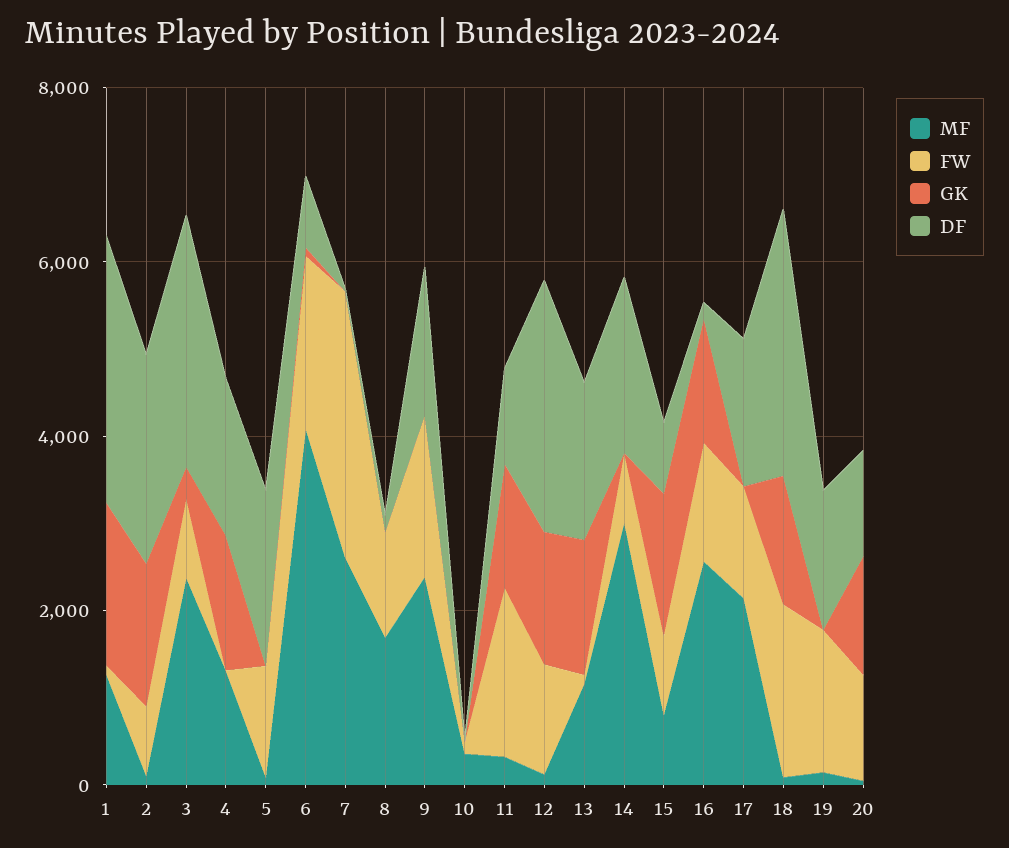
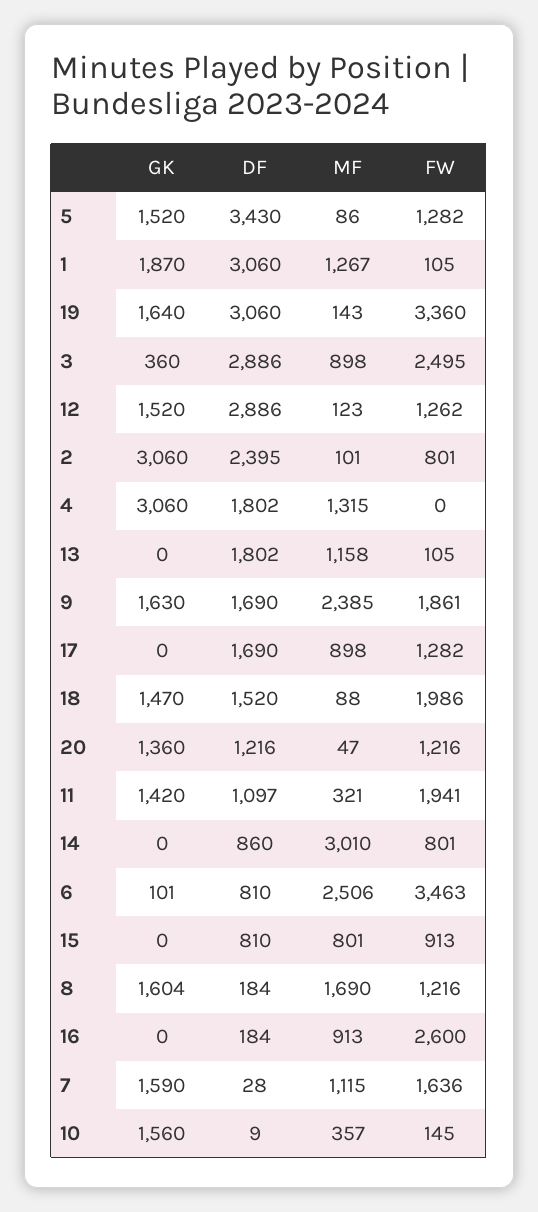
  {
    "MF": {
      "1": 1267,
      "2": 101,
-     "3": 2500,
+     "3": 898,
      "4": 1315,
      "5": 86,
-     "6": 4000,
+     "6": 2506,
-     "7": 2500,
+     "7": 1115,
      "8": 1690,
      "9": 2385,
      "10": 357,
      "11": 321,
      "12": 123,
      "13": 1158,
      "14": 3010,
      "15": 801,
-     "16": 2500,
+     "16": 913,
-     "17": 2000,
+     "17": 898,
      "18": 88,
      "19": 143,
      "20": 47
    },
    "FW": {
      "1": 105,
      "2": 801,
-     "3": 1000,
+     "3": 2495,
      "4": 0,
      "5": 1282,
-     "6": 2000,
+     "6": 3463,
-     "7": 3000,
+     "7": 1636,
      "8": 1216,
      "9": 1861,
      "10": 145,
      "11": 1941,
      "12": 1262,
      "13": 105,
      "14": 801,
      "15": 913,
-     "16": 1500,
+     "16": 2600,
      "17": 1282,
      "18": 1986,
-     "19": 1500,
+     "19": 3360,
      "20": 1216
    },
    "GK": {
      "1": 1870,
-     "2": 1500,
+     "2": 3060,
      "3": 360,
-     "4": 1500,
+     "4": 3060,
-     "5": 0,
+     "5": 1520,
      "6": 101,
-     "7": 0,
+     "7": 1590,
-     "8": 0,
+     "8": 1604,
-     "9": 0,
+     "9": 1630,
-     "10": 0,
+     "10": 1560,
      "11": 1420,
      "12": 1520,
-     "13": 1500,
+     "13": 0,
      "14": 0,
-     "15": 1500,
+     "15": 0,
-     "16": 1500,
+     "16": 0,
      "17": 0,
      "18": 1470,
-     "19": 0,
+     "19": 1640,
      "20": 1360
    },
    "DF": {
      "1": 3060,
      "2": 2395,
      "3": 2886,
      "4": 1802,
-     "5": 2000,
+     "5": 3430,
      "6": 810,
      "7": 28,
      "8": 184,
      "9": 1690,
      "10": 9,
      "11": 1097,
      "12": 2886,
      "13": 1802,
-     "14": 2000,
+     "14": 860,
      "15": 810,
      "16": 184,
      "17": 1690,
-     "18": 3000,
+     "18": 1520,
-     "19": 1500,
+     "19": 3060,
      "20": 1216
    }
  }

